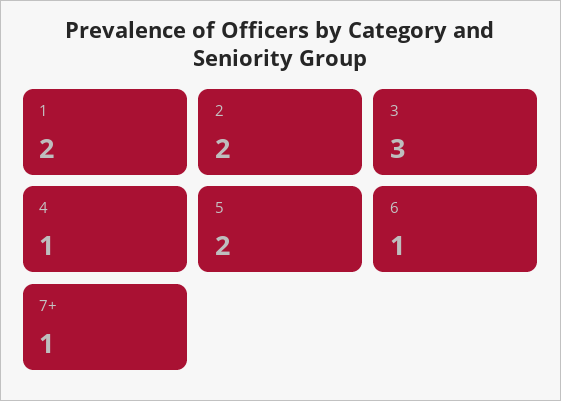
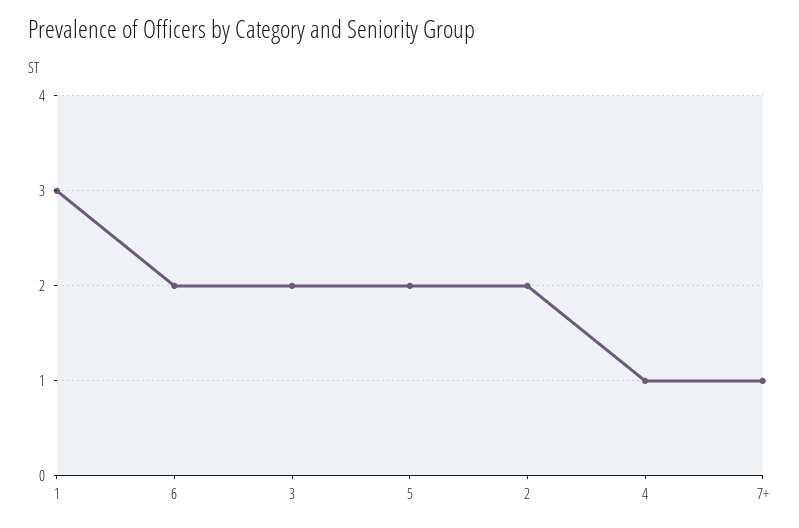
  {
-   "1": 2,
+   "1": 3,
    "2": 2,
-   "3": 3,
+   "3": 2,
    "4": 1,
    "5": 2,
-   "6": 1,
+   "6": 2,
    "7+": 1
  }

